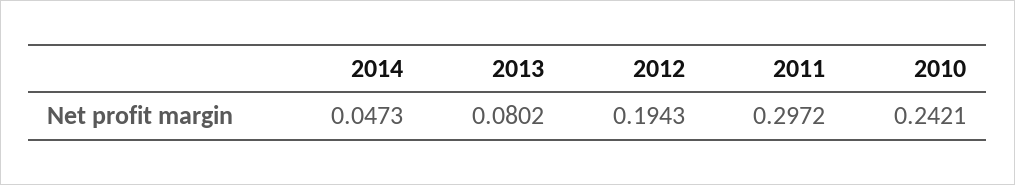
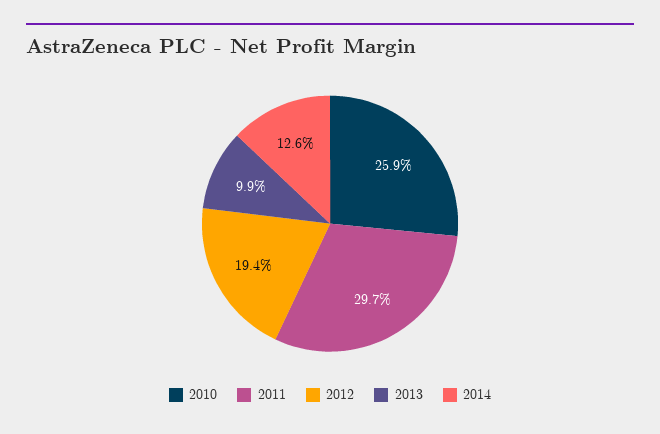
  {
-   "2014": 0.0473,
+   "2014": 0.126,
-   "2013": 0.0802,
+   "2013": 0.099,
    "2012": 0.1943,
    "2011": 0.2972,
-   "2010": 0.2421
+   "2010": 0.259
  }

